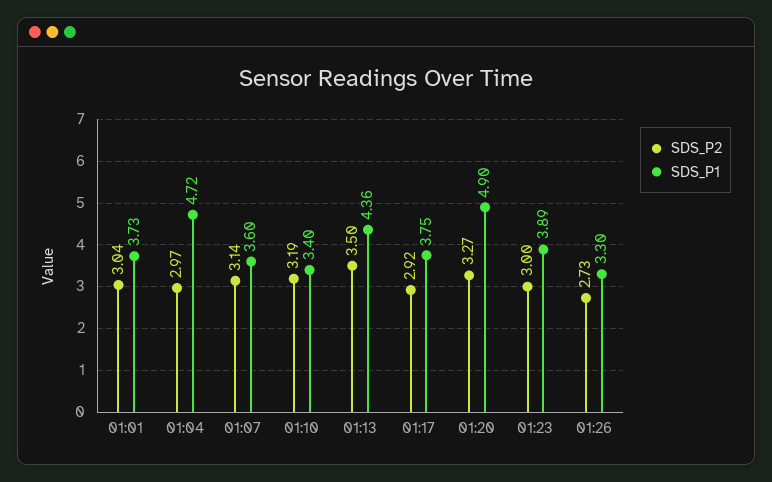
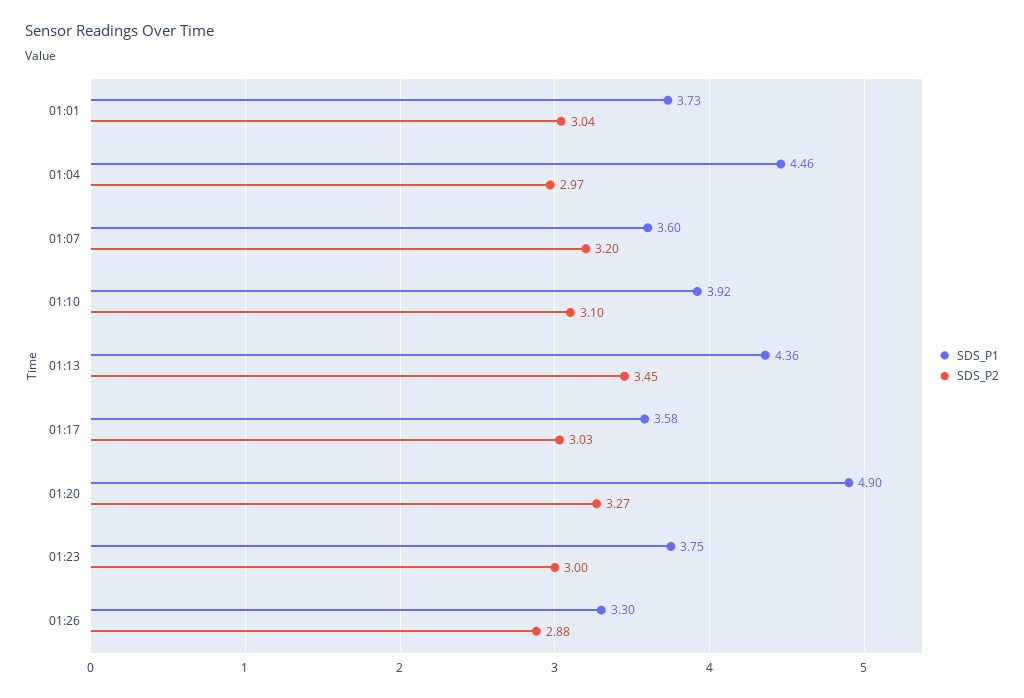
  {
    "SDS_P2": {
      "01:01": 3.04,
      "01:04": 2.97,
-     "01:07": 3.14,
+     "01:07": 3.2,
-     "01:10": 3.19,
+     "01:10": 3.1,
-     "01:13": 3.5,
+     "01:13": 3.45,
-     "01:17": 2.92,
+     "01:17": 3.03,
      "01:20": 3.27,
      "01:23": 3,
-     "01:26": 2.73
+     "01:26": 2.88
    },
    "SDS_P1": {
      "01:01": 3.73,
-     "01:04": 4.72,
+     "01:04": 4.46,
      "01:07": 3.6,
-     "01:10": 3.4,
+     "01:10": 3.92,
      "01:13": 4.36,
-     "01:17": 3.75,
+     "01:17": 3.58,
      "01:20": 4.9,
-     "01:23": 3.89,
+     "01:23": 3.75,
      "01:26": 3.3
    }
  }

